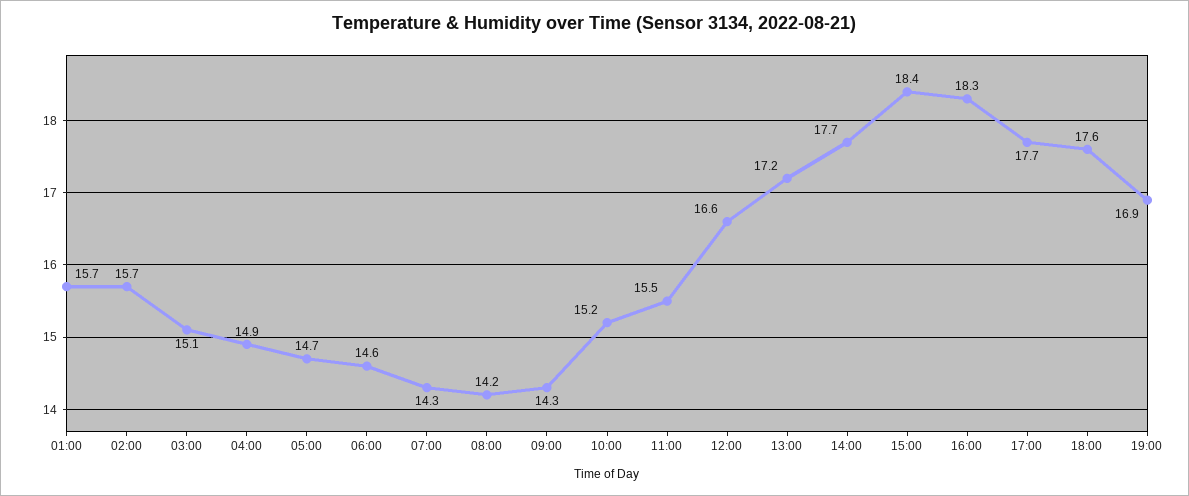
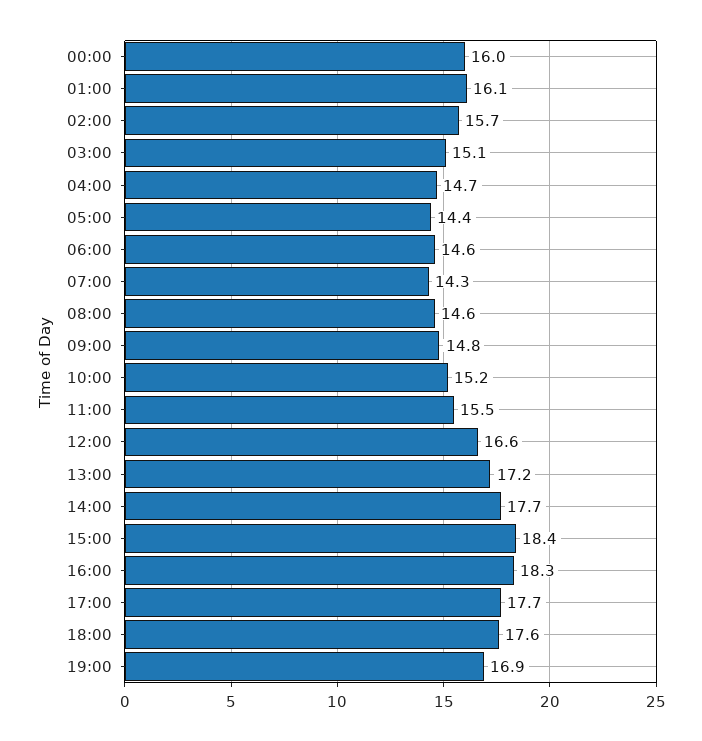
  {
-   "01:00": 15.7,
+   "01:00": 16.1,
    "02:00": 15.7,
    "03:00": 15.1,
-   "04:00": 14.9,
+   "04:00": 14.7,
-   "05:00": 14.7,
+   "05:00": 14.4,
    "06:00": 14.6,
    "07:00": 14.3,
-   "08:00": 14.2,
+   "08:00": 14.6,
-   "09:00": 14.3,
+   "09:00": 14.8,
    "10:00": 15.2,
    "11:00": 15.5,
    "12:00": 16.6,
    "13:00": 17.2,
    "14:00": 17.7,
    "15:00": 18.4,
    "16:00": 18.3,
    "17:00": 17.7,
    "18:00": 17.6,
-   "19:00": 16.9
+   "19:00": 16.9,
+   "00:00": 16
  }

